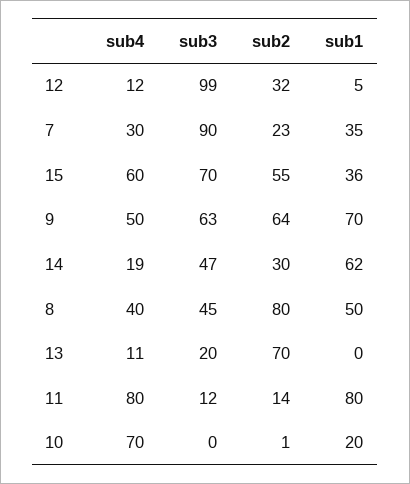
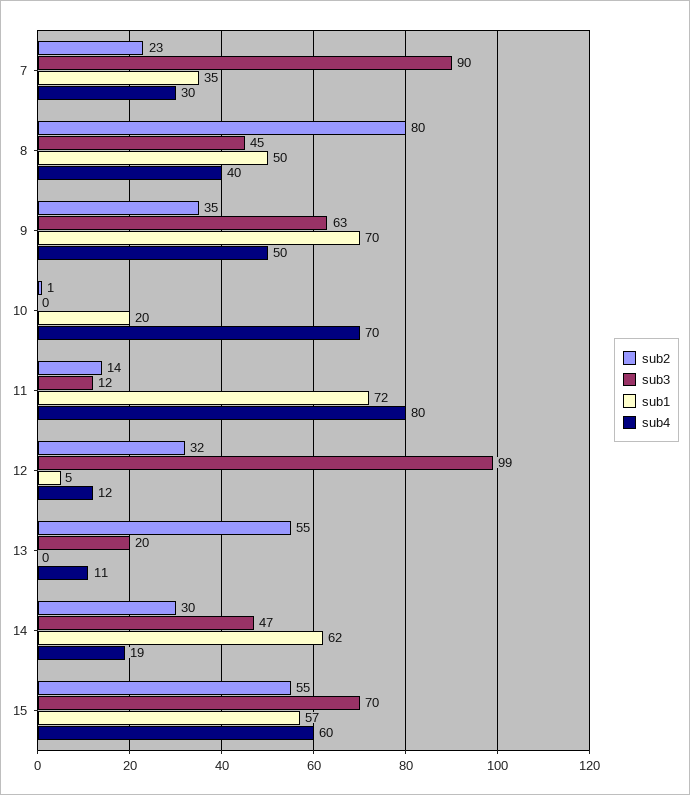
  {
    "sub4": {
      "12": 12,
      "7": 30,
      "15": 60,
      "9": 50,
      "14": 19,
      "8": 40,
      "13": 11,
      "11": 80,
      "10": 70
    },
    "sub3": {
      "12": 99,
      "7": 90,
      "15": 70,
      "9": 63,
      "14": 47,
      "8": 45,
      "13": 20,
      "11": 12,
      "10": 0
    },
    "sub2": {
      "12": 32,
      "7": 23,
      "15": 55,
-     "9": 64,
+     "9": 35,
      "14": 30,
      "8": 80,
-     "13": 70,
+     "13": 55,
      "11": 14,
      "10": 1
    },
    "sub1": {
      "12": 5,
      "7": 35,
-     "15": 36,
+     "15": 57,
      "9": 70,
      "14": 62,
      "8": 50,
      "13": 0,
-     "11": 80,
+     "11": 72,
      "10": 20
    }
  }

